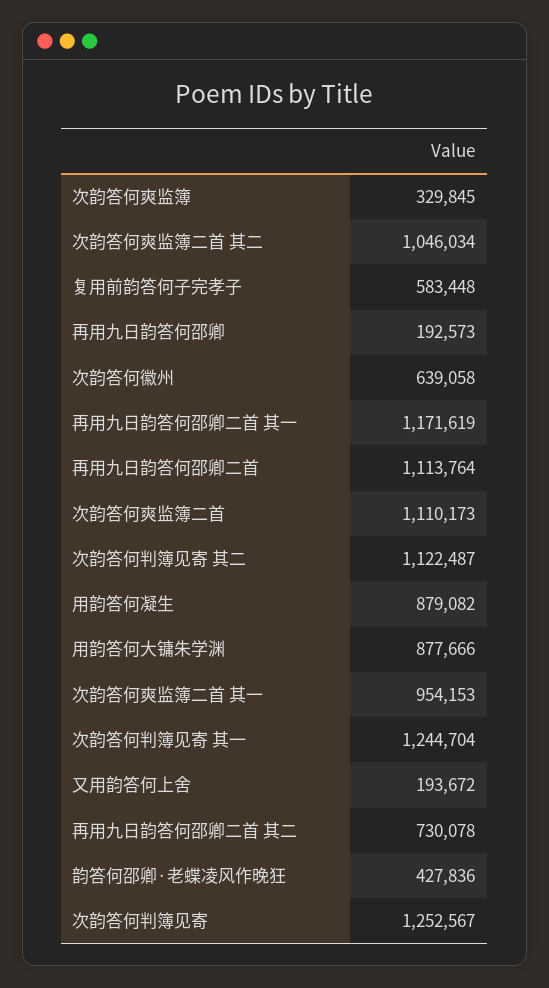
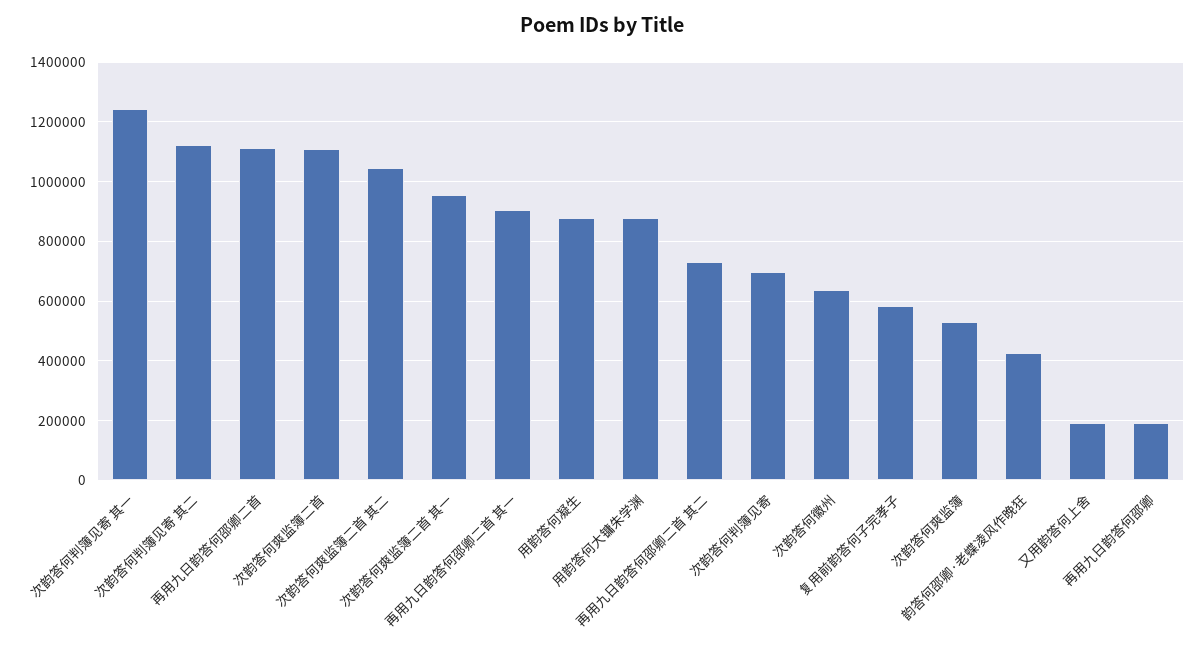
  {
-   "次韵答何爽监簿": 329845,
+   "次韵答何爽监簿": 525000,
    "次韵答何爽监簿二首 其二": 1046034,
    "复用前韵答何子完孝子": 583448,
    "再用九日韵答何邵卿": 192573,
    "次韵答何徽州": 639058,
-   "再用九日韵答何邵卿二首 其一": 1171619,
+   "再用九日韵答何邵卿二首 其一": 900000,
    "再用九日韵答何邵卿二首": 1113764,
    "次韵答何爽监簿二首": 1110173,
    "次韵答何判簿见寄 其二": 1122487,
    "用韵答何凝生": 879082,
    "用韵答何大镛朱学渊": 877666,
    "次韵答何爽监簿二首 其一": 954153,
    "次韵答何判簿见寄 其一": 1244704,
    "又用韵答何上舍": 193672,
    "再用九日韵答何邵卿二首 其二": 730078,
    "韵答何邵卿·老蝶凌风作晚狂": 427836,
-   "次韵答何判簿见寄": 1252567
+   "次韵答何判簿见寄": 700000
  }

